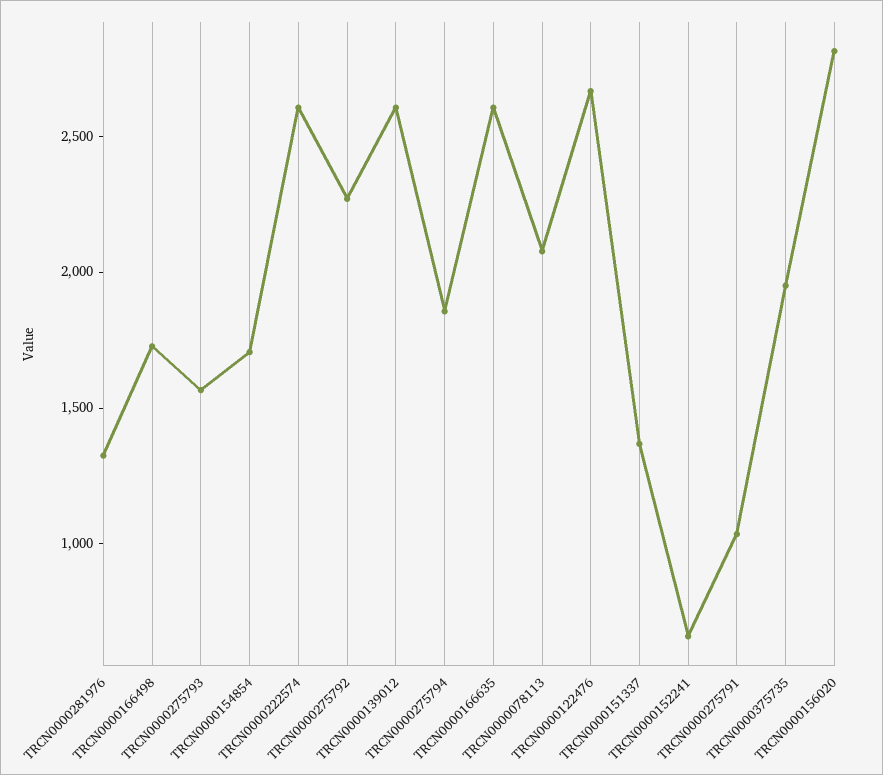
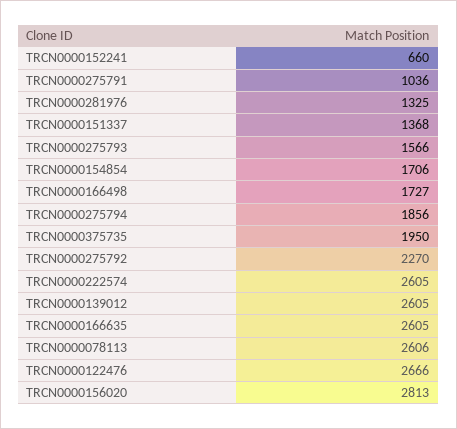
  {
    "TRCN0000281976": 1325,
    "TRCN0000166498": 1727,
    "TRCN0000275793": 1566,
    "TRCN0000154854": 1706,
    "TRCN0000222574": 2605,
    "TRCN0000275792": 2270,
    "TRCN0000139012": 2605,
    "TRCN0000275794": 1856,
    "TRCN0000166635": 2605,
-   "TRCN0000078113": 2100,
+   "TRCN0000078113": 2606,
    "TRCN0000122476": 2666,
    "TRCN0000151337": 1368,
    "TRCN0000152241": 660,
    "TRCN0000275791": 1036,
    "TRCN0000375735": 1950,
    "TRCN0000156020": 2813
  }

